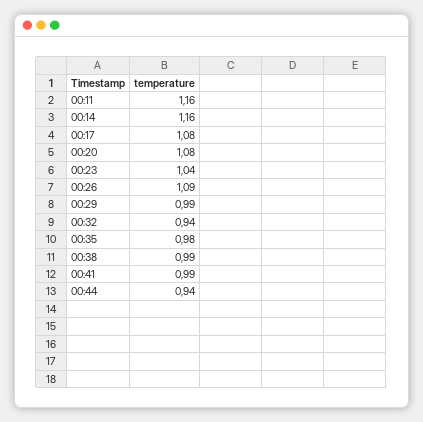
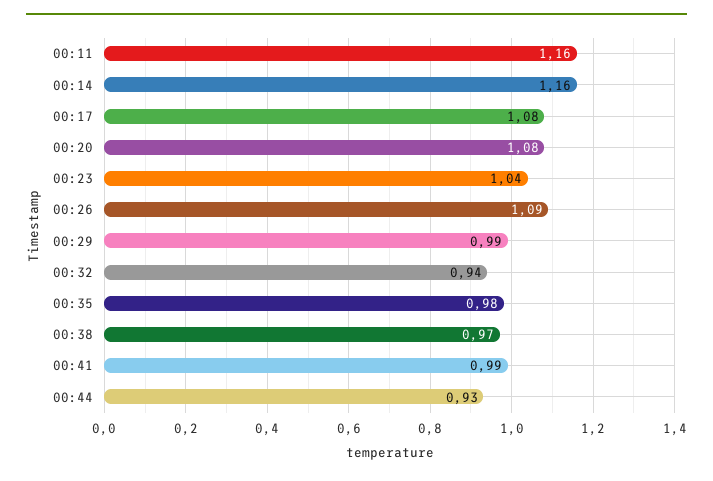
  {
    "00:11": 1.16,
    "00:14": 1.16,
    "00:17": 1.08,
    "00:20": 1.08,
    "00:23": 1.04,
    "00:26": 1.09,
    "00:29": 0.99,
    "00:32": 0.94,
    "00:35": 0.98,
-   "00:38": 0.99,
+   "00:38": 0.97,
    "00:41": 0.99,
-   "00:44": 0.94
+   "00:44": 0.93
  }

